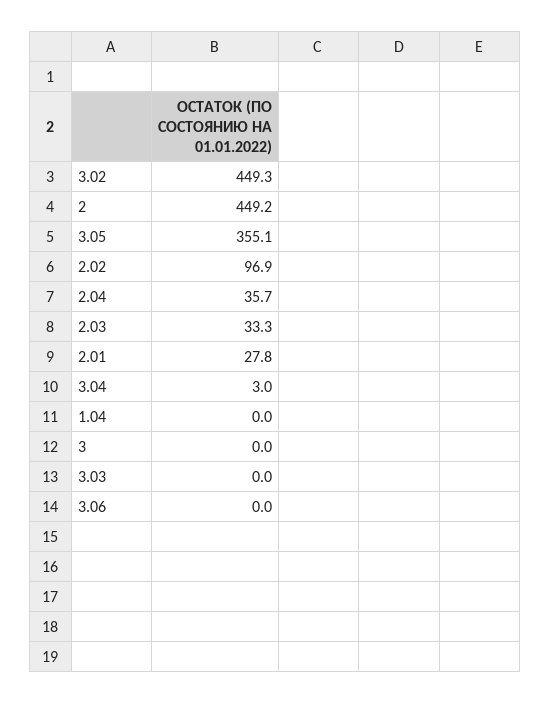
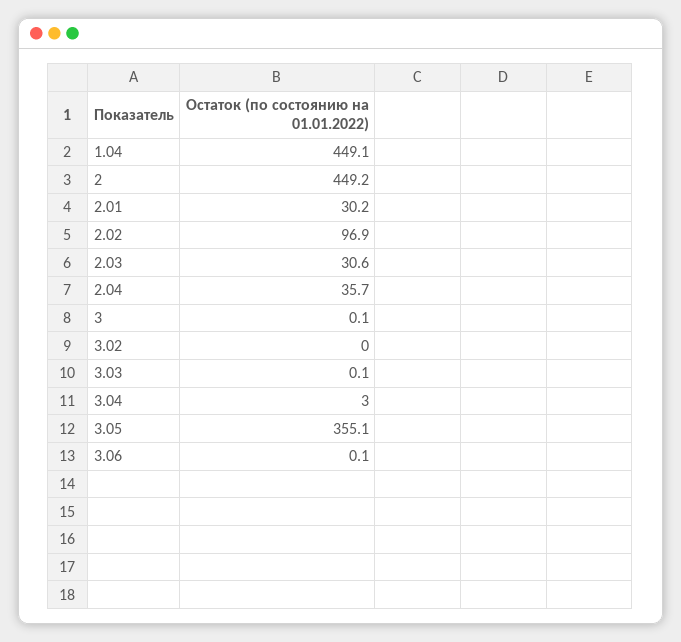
  {
-   "3.02": 449.3,
+   "3.02": 0,
    "2": 449.2,
    "3.05": 355.1,
    "2.02": 96.9,
    "2.04": 35.7,
-   "2.03": 33.3,
+   "2.03": 30.6,
-   "2.01": 27.8,
+   "2.01": 30.2,
    "3.04": 3,
-   "1.04": 0,
+   "1.04": 449.1,
-   "3": 0,
+   "3": 0.1,
-   "3.03": 0,
+   "3.03": 0.1,
-   "3.06": 0
+   "3.06": 0.1
  }

